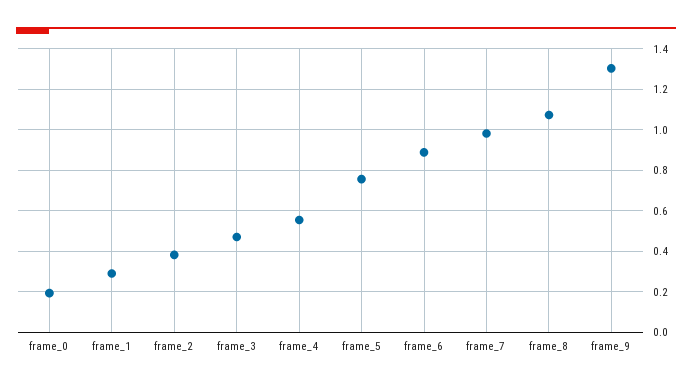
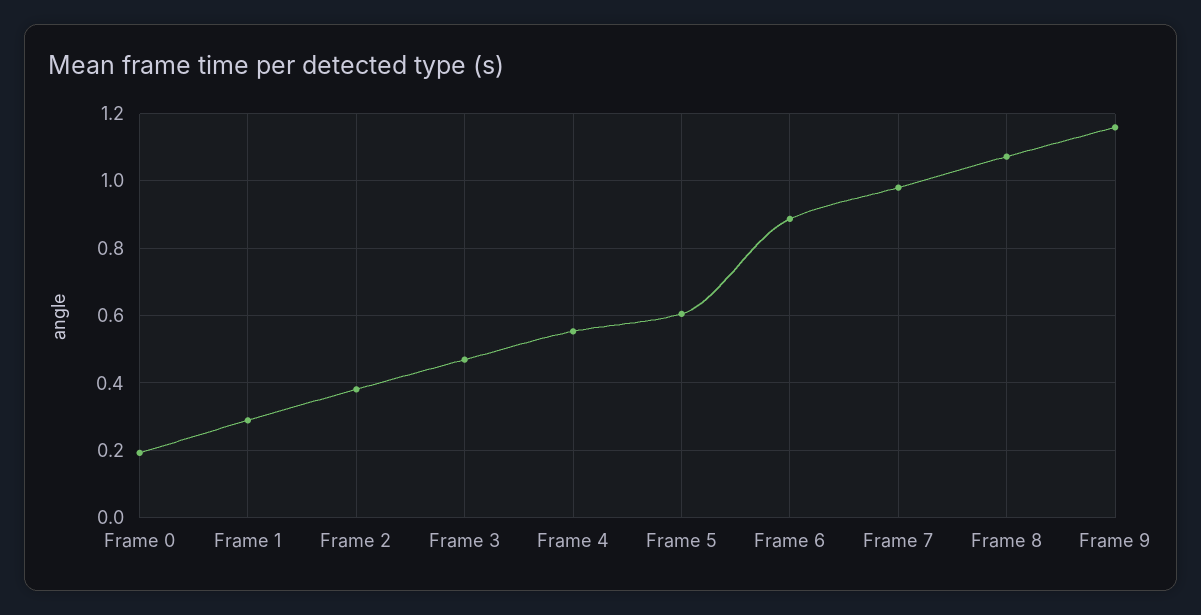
  {
    "frame_0": 0.2,
    "frame_1": 0.28,
    "frame_2": 0.38,
    "frame_3": 0.46,
    "frame_4": 0.56,
-   "frame_5": 0.75,
+   "frame_5": 0.6,
    "frame_6": 0.88,
    "frame_7": 0.98,
    "frame_8": 1.08,
-   "frame_9": 1.3
+   "frame_9": 1.16
  }

